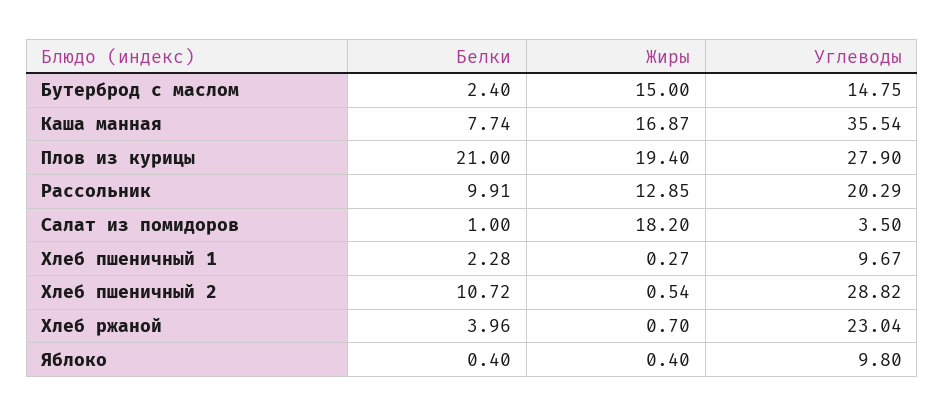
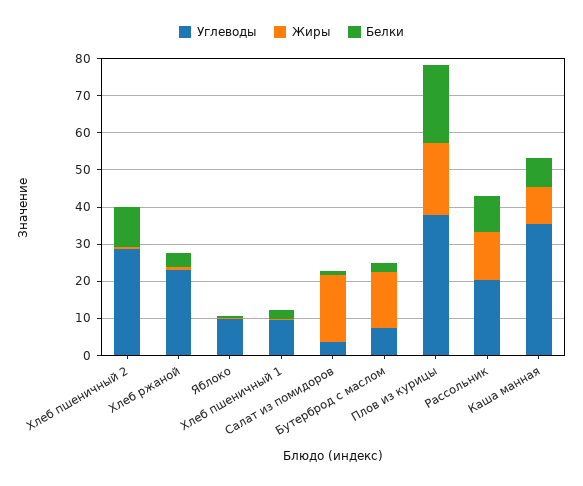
  {
    "Белки": {
      "Бутерброд с маслом": 2.4,
      "Каша манная": 7.74,
      "Плов из курицы": 21,
      "Рассольник": 9.91,
      "Салат из помидоров": 1,
      "Хлеб пшеничный 1": 2.28,
      "Хлеб пшеничный 2": 10.72,
      "Хлеб ржаной": 3.96,
      "Яблоко": 0.4
    },
    "Жиры": {
      "Бутерброд с маслом": 15,
-     "Каша манная": 16.87,
+     "Каша манная": 10,
      "Плов из курицы": 19.4,
      "Рассольник": 12.85,
      "Салат из помидоров": 18.2,
      "Хлеб пшеничный 1": 0.27,
      "Хлеб пшеничный 2": 0.54,
      "Хлеб ржаной": 0.7,
      "Яблоко": 0.4
    },
    "Углеводы": {
-     "Бутерброд с маслом": 14.75,
+     "Бутерброд с маслом": 7.5,
      "Каша манная": 35.54,
-     "Плов из курицы": 27.9,
+     "Плов из курицы": 37.5,
      "Рассольник": 20.29,
      "Салат из помидоров": 3.5,
      "Хлеб пшеничный 1": 9.67,
      "Хлеб пшеничный 2": 28.82,
      "Хлеб ржаной": 23.04,
      "Яблоко": 9.8
    }
  }

